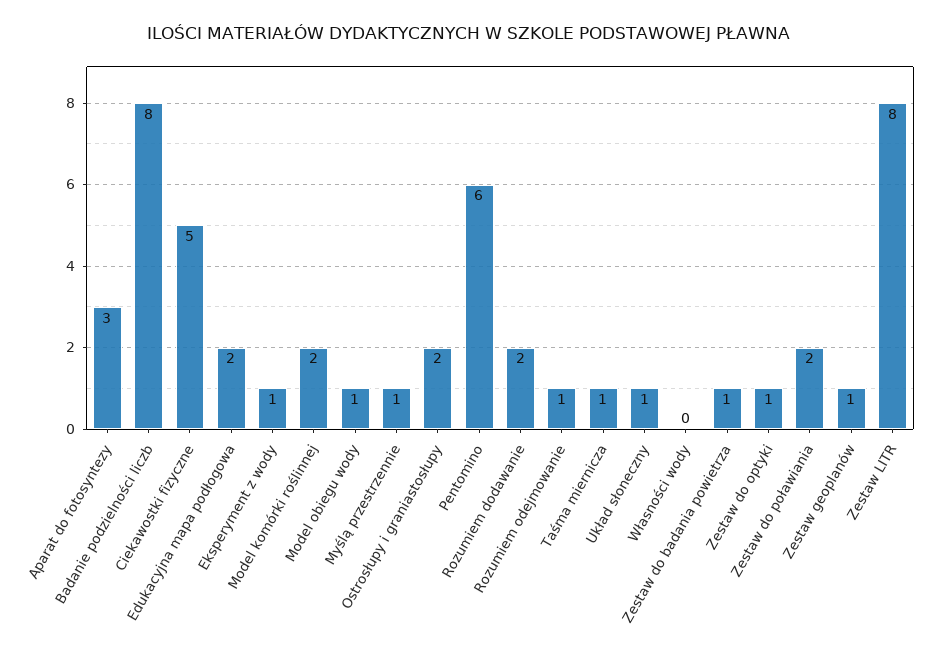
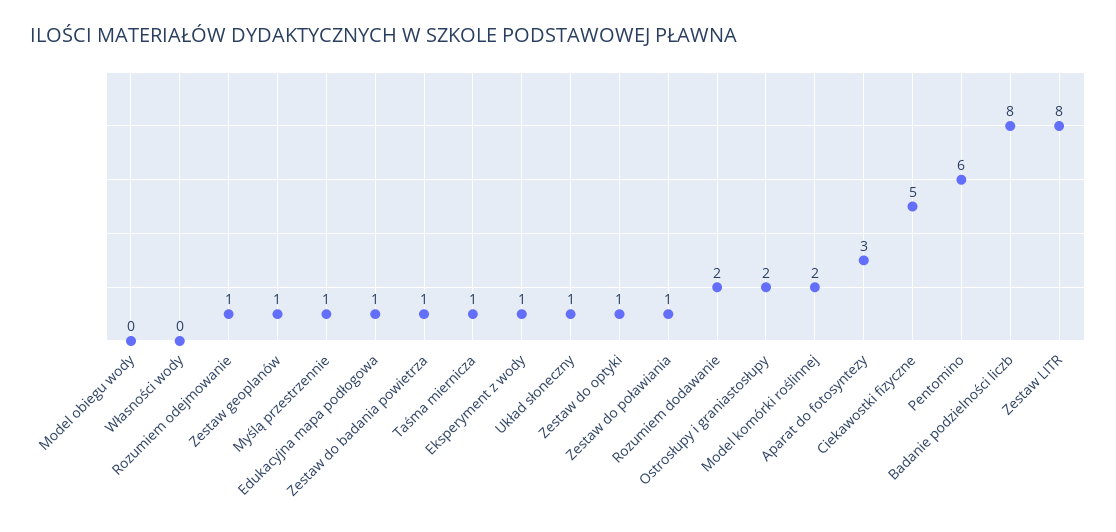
  {
    "Aparat do fotosyntezy": 3,
    "Badanie podzielności liczb": 8,
    "Ciekawostki fizyczne": 5,
-   "Edukacyjna mapa podłogowa": 2,
+   "Edukacyjna mapa podłogowa": 1,
    "Eksperyment z wody": 1,
    "Model komórki roślinnej": 2,
-   "Model obiegu wody": 1,
+   "Model obiegu wody": 0,
    "Myślą przestrzennie": 1,
    "Ostrosłupy i graniastosłupy": 2,
    "Pentomino": 6,
    "Rozumiem dodawanie": 2,
    "Rozumiem odejmowanie": 1,
    "Taśma miernicza": 1,
    "Układ słoneczny": 1,
    "Własności wody": 0,
    "Zestaw do badania powietrza": 1,
    "Zestaw do optyki": 1,
-   "Zestaw do poławiania": 2,
+   "Zestaw do poławiania": 1,
    "Zestaw geoplanów": 1,
    "Zestaw LITR": 8
  }

